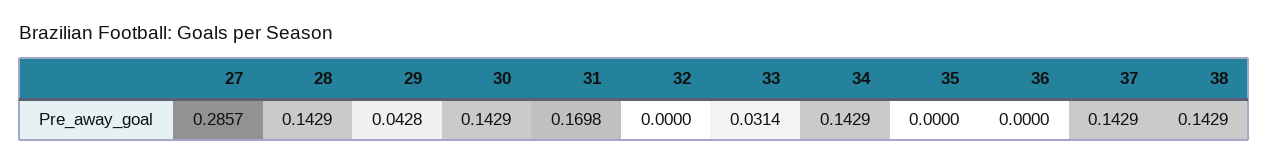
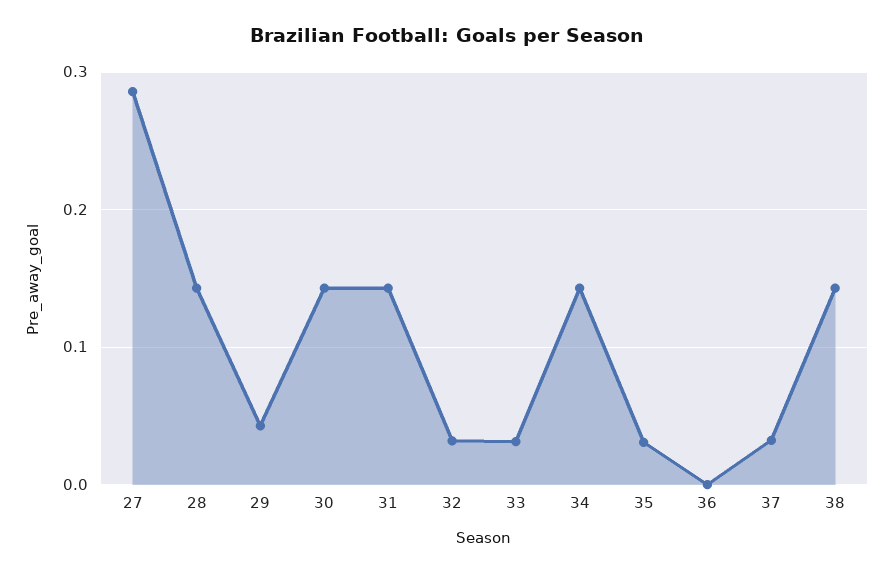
  {
    "27": 0.2857,
    "28": 0.1429,
    "29": 0.0428,
    "30": 0.1429,
-   "31": 0.1698,
+   "31": 0.14,
-   "32": 0,
+   "32": 0.03,
    "33": 0.0314,
    "34": 0.1429,
-   "35": 0,
+   "35": 0.03,
    "36": 0,
-   "37": 0.1429,
+   "37": 0.03,
    "38": 0.1429
  }

